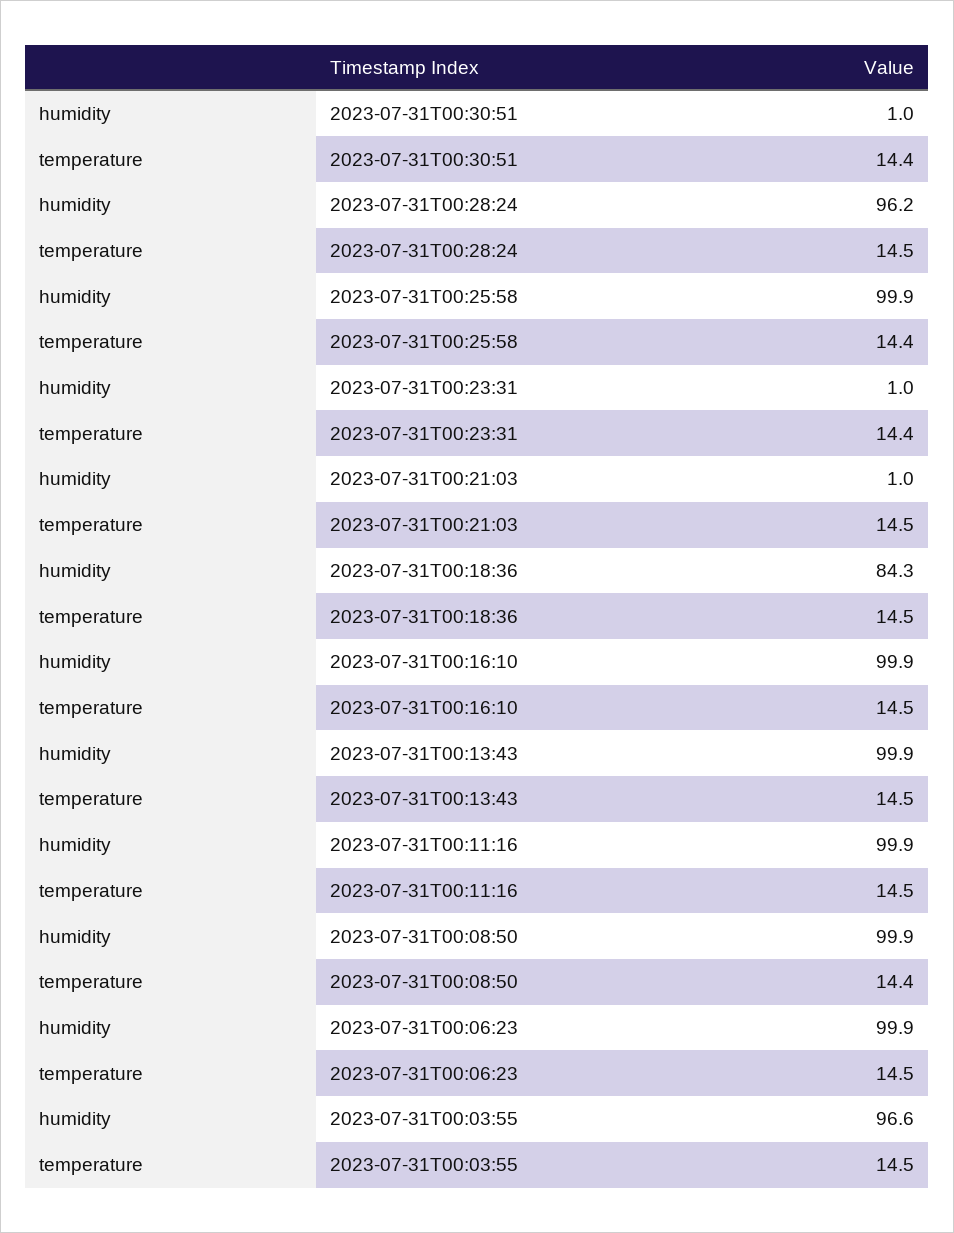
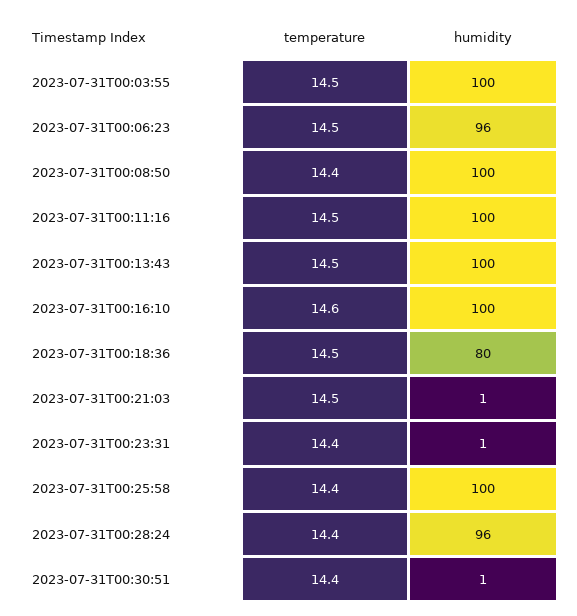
  {
    "humidity": {
      "2023-07-31T00:30:51": 1,
      "2023-07-31T00:28:24": 96.2,
      "2023-07-31T00:25:58": 99.9,
      "2023-07-31T00:23:31": 1,
      "2023-07-31T00:21:03": 1,
-     "2023-07-31T00:18:36": 84.3,
+     "2023-07-31T00:18:36": 80,
      "2023-07-31T00:16:10": 99.9,
      "2023-07-31T00:13:43": 99.9,
      "2023-07-31T00:11:16": 99.9,
      "2023-07-31T00:08:50": 99.9,
-     "2023-07-31T00:06:23": 99.9,
+     "2023-07-31T00:06:23": 96,
-     "2023-07-31T00:03:55": 96.6
+     "2023-07-31T00:03:55": 100
    },
    "temperature": {
      "2023-07-31T00:30:51": 14.4,
-     "2023-07-31T00:28:24": 14.5,
+     "2023-07-31T00:28:24": 14.4,
      "2023-07-31T00:25:58": 14.4,
      "2023-07-31T00:23:31": 14.4,
      "2023-07-31T00:21:03": 14.5,
      "2023-07-31T00:18:36": 14.5,
-     "2023-07-31T00:16:10": 14.5,
+     "2023-07-31T00:16:10": 14.6,
      "2023-07-31T00:13:43": 14.5,
      "2023-07-31T00:11:16": 14.5,
      "2023-07-31T00:08:50": 14.4,
      "2023-07-31T00:06:23": 14.5,
      "2023-07-31T00:03:55": 14.5
    }
  }

